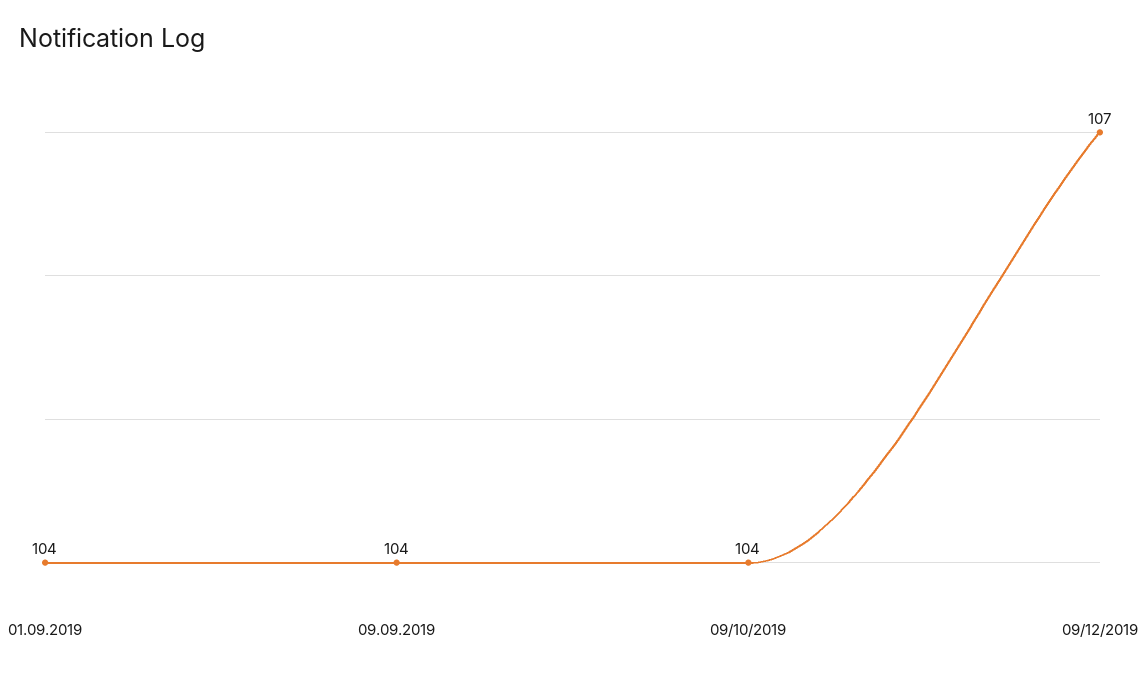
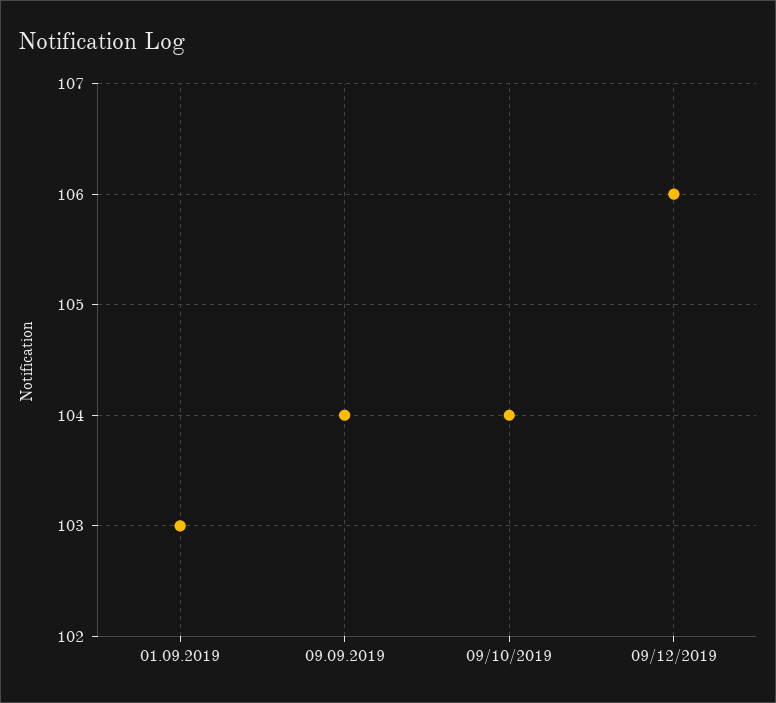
  {
-   "01.09.2019": 104,
+   "01.09.2019": 103,
    "09.09.2019": 104,
    "09/10/2019": 104,
-   "09/12/2019": 107
+   "09/12/2019": 106
  }

